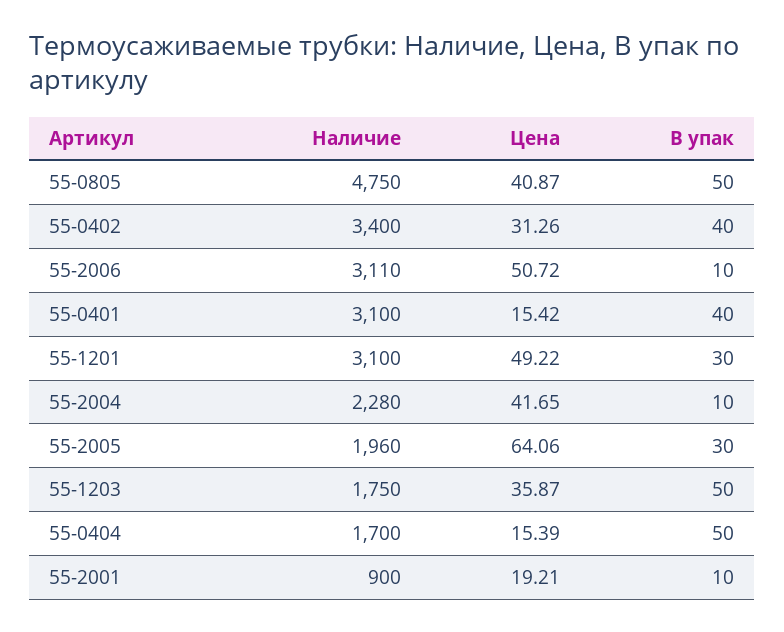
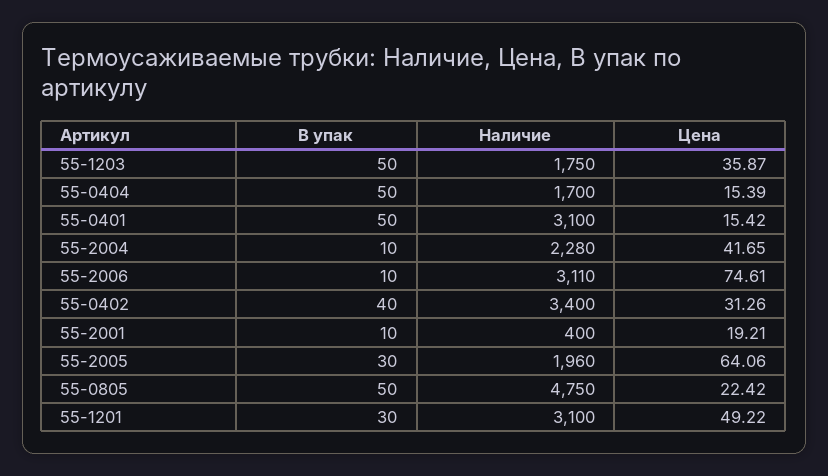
  {
    "Наличие": {
      "55-0805": 4750,
      "55-0402": 3400,
      "55-2006": 3110,
      "55-0401": 3100,
      "55-1201": 3100,
      "55-2004": 2280,
      "55-2005": 1960,
      "55-1203": 1750,
      "55-0404": 1700,
-     "55-2001": 900
+     "55-2001": 400
    },
    "Цена": {
-     "55-0805": 40.87,
+     "55-0805": 22.42,
      "55-0402": 31.26,
-     "55-2006": 50.72,
+     "55-2006": 74.61,
      "55-0401": 15.42,
      "55-1201": 49.22,
      "55-2004": 41.65,
      "55-2005": 64.06,
      "55-1203": 35.87,
      "55-0404": 15.39,
      "55-2001": 19.21
    },
    "В упак": {
      "55-0805": 50,
      "55-0402": 40,
      "55-2006": 10,
-     "55-0401": 40,
+     "55-0401": 50,
      "55-1201": 30,
      "55-2004": 10,
      "55-2005": 30,
      "55-1203": 50,
      "55-0404": 50,
      "55-2001": 10
    }
  }

